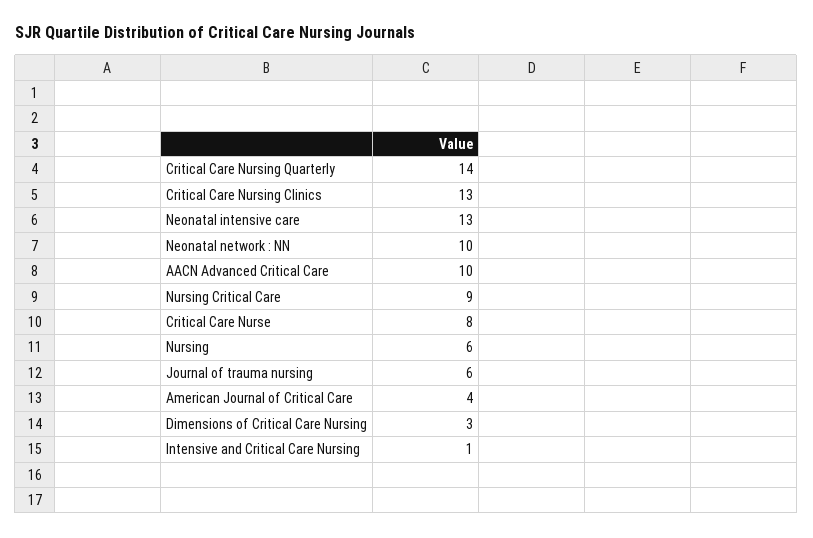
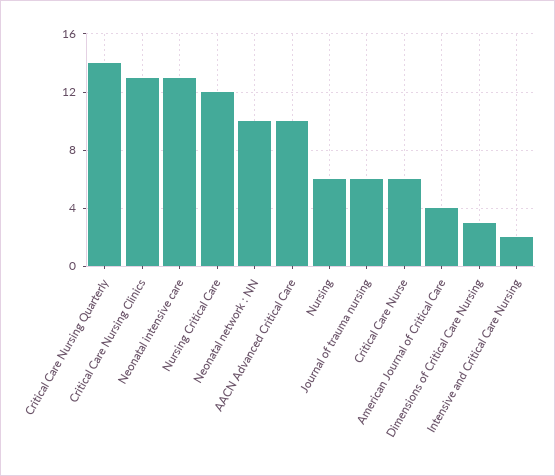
  {
    "Critical Care Nursing Quarterly": 14,
    "Critical Care Nursing Clinics": 13,
    "Neonatal intensive care": 13,
    "Neonatal network : NN": 10,
    "AACN Advanced Critical Care": 10,
-   "Nursing Critical Care": 9,
+   "Nursing Critical Care": 12,
-   "Critical Care Nurse": 8,
+   "Critical Care Nurse": 6,
    "Nursing": 6,
    "Journal of trauma nursing": 6,
    "American Journal of Critical Care": 4,
    "Dimensions of Critical Care Nursing": 3,
-   "Intensive and Critical Care Nursing": 1
+   "Intensive and Critical Care Nursing": 2
  }

